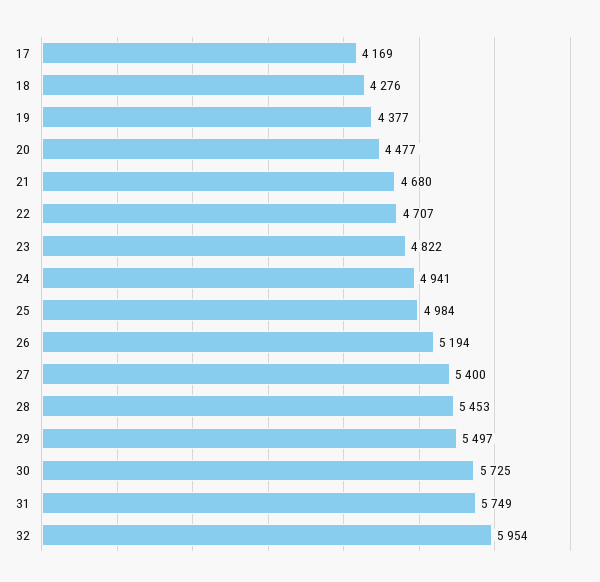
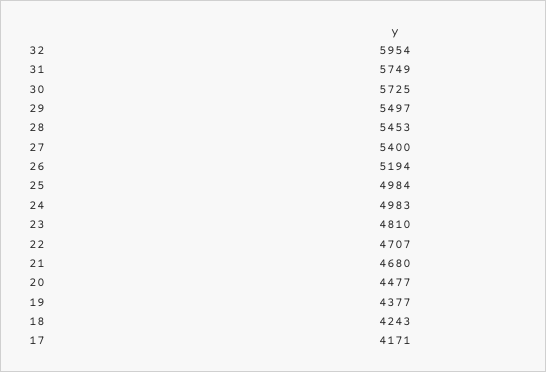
  {
-   "17": 4169,
+   "17": 4171,
-   "18": 4276,
+   "18": 4243,
    "19": 4377,
    "20": 4477,
    "21": 4680,
    "22": 4707,
-   "23": 4822,
+   "23": 4810,
-   "24": 4941,
+   "24": 4983,
    "25": 4984,
    "26": 5194,
    "27": 5400,
    "28": 5453,
    "29": 5497,
    "30": 5725,
    "31": 5749,
    "32": 5954
  }

